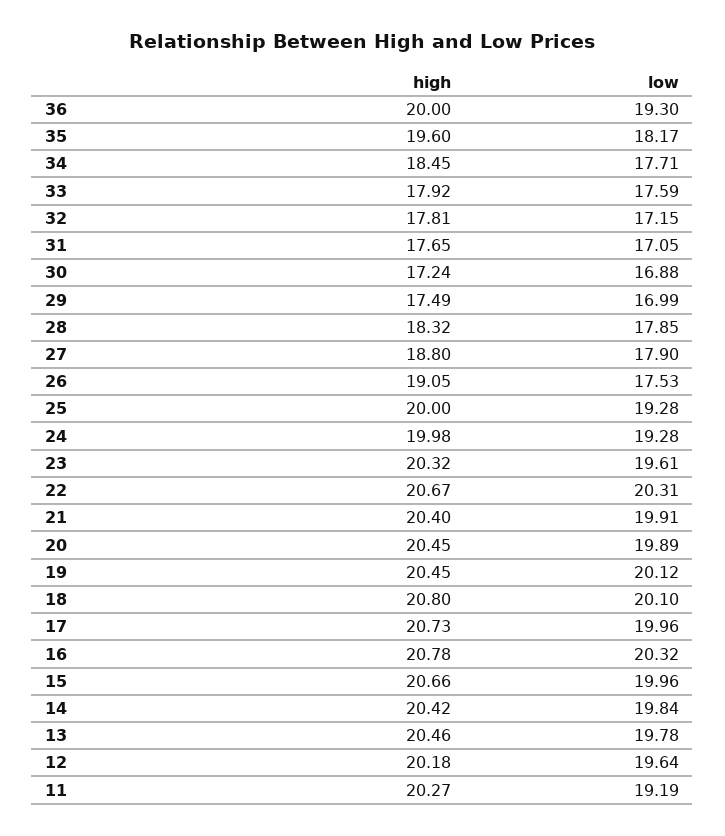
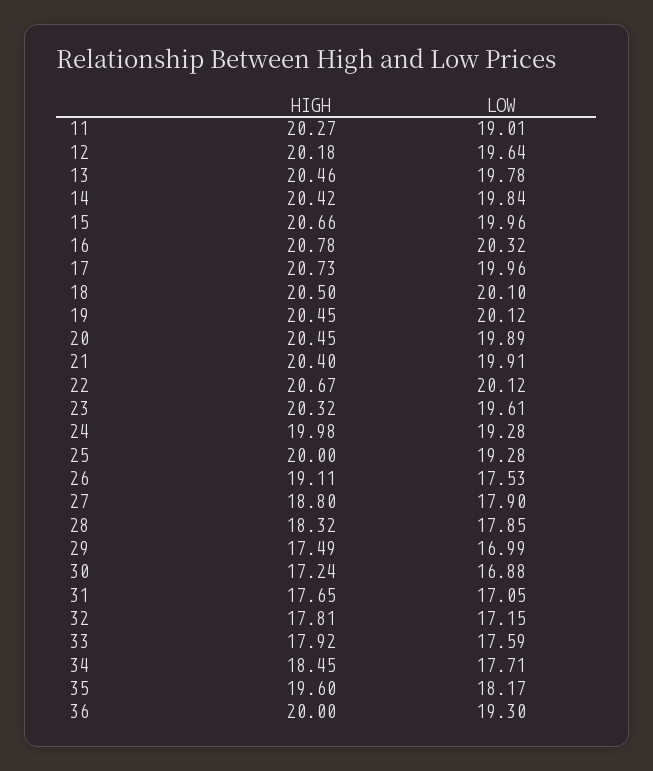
  {
    "high": {
      "36": 20,
      "35": 19.6,
      "34": 18.45,
      "33": 17.92,
      "32": 17.81,
      "31": 17.65,
      "30": 17.24,
      "29": 17.49,
      "28": 18.32,
      "27": 18.8,
-     "26": 19.05,
+     "26": 19.11,
      "25": 20,
      "24": 19.98,
      "23": 20.32,
      "22": 20.67,
      "21": 20.4,
      "20": 20.45,
      "19": 20.45,
-     "18": 20.8,
+     "18": 20.5,
      "17": 20.73,
      "16": 20.78,
      "15": 20.66,
      "14": 20.42,
      "13": 20.46,
      "12": 20.18,
      "11": 20.27
    },
    "low": {
      "36": 19.3,
      "35": 18.17,
      "34": 17.71,
      "33": 17.59,
      "32": 17.15,
      "31": 17.05,
      "30": 16.88,
      "29": 16.99,
      "28": 17.85,
      "27": 17.9,
      "26": 17.53,
      "25": 19.28,
      "24": 19.28,
      "23": 19.61,
-     "22": 20.31,
+     "22": 20.12,
      "21": 19.91,
      "20": 19.89,
      "19": 20.12,
      "18": 20.1,
      "17": 19.96,
      "16": 20.32,
      "15": 19.96,
      "14": 19.84,
      "13": 19.78,
      "12": 19.64,
-     "11": 19.19
+     "11": 19.01
    }
  }

